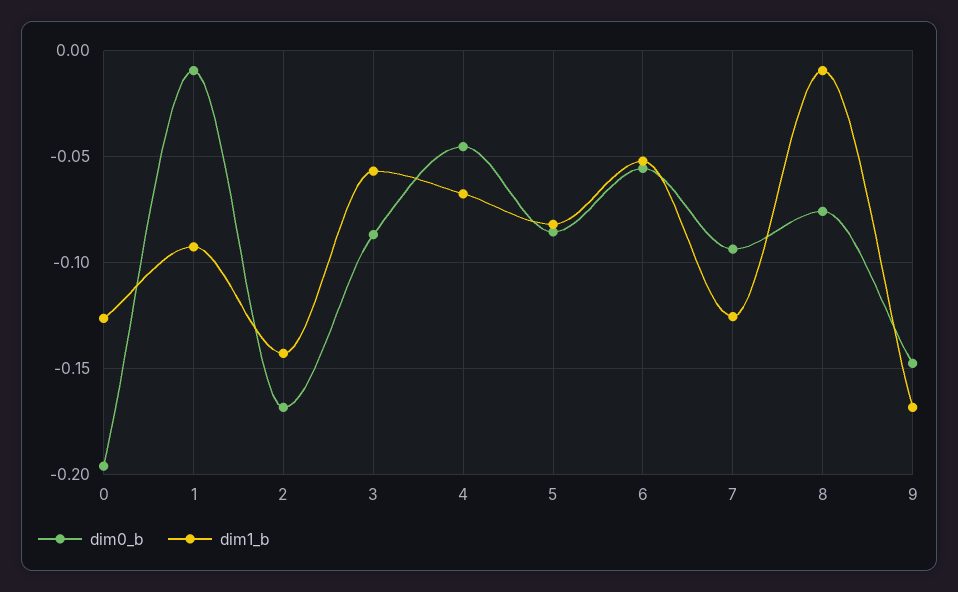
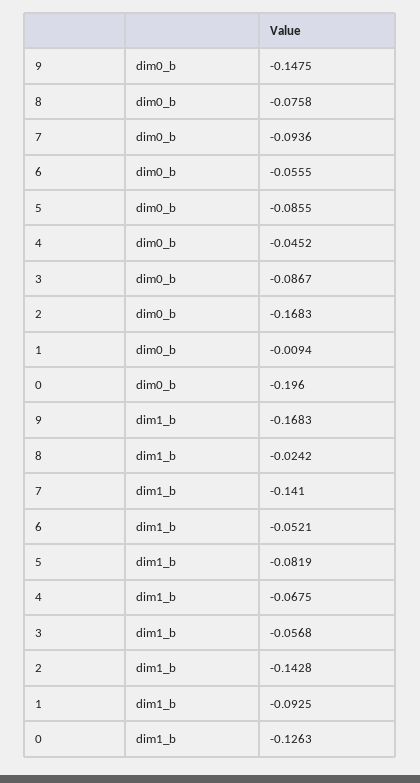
  {
    "dim0_b": {
      "0": -0.196,
      "1": -0.0094,
      "2": -0.1683,
      "3": -0.0867,
      "4": -0.0452,
      "5": -0.0855,
      "6": -0.0555,
      "7": -0.0936,
      "8": -0.0758,
      "9": -0.1475
    },
    "dim1_b": {
      "0": -0.1263,
      "1": -0.0925,
      "2": -0.1428,
      "3": -0.0568,
      "4": -0.0675,
      "5": -0.0819,
      "6": -0.0521,
-     "7": -0.125,
+     "7": -0.141,
-     "8": -0.01,
+     "8": -0.0242,
      "9": -0.1683
    }
  }

